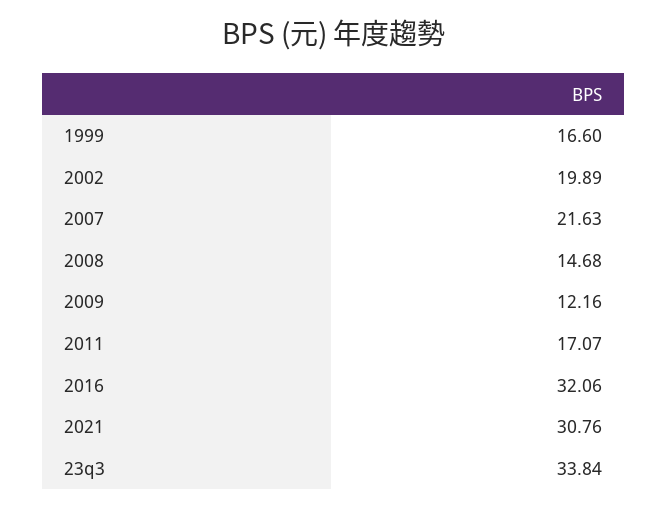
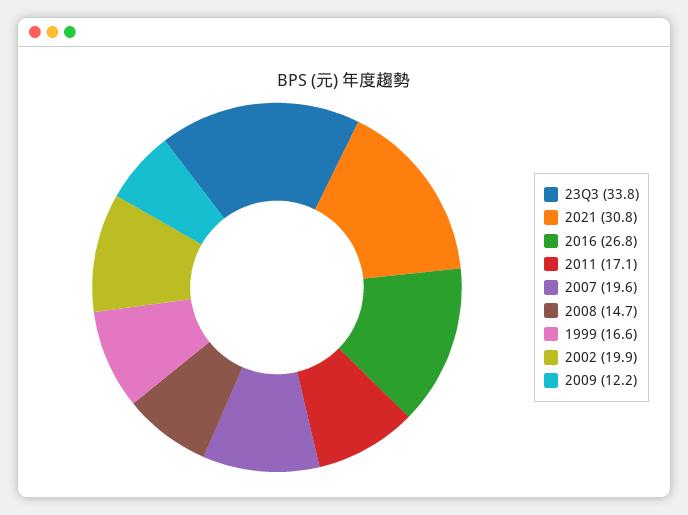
  {
    "1999": 16.6,
    "2002": 19.89,
-   "2007": 21.63,
+   "2007": 19.6,
    "2008": 14.68,
    "2009": 12.16,
    "2011": 17.07,
-   "2016": 32.06,
+   "2016": 26.8,
    "2021": 30.76,
    "23q3": 33.84
  }

